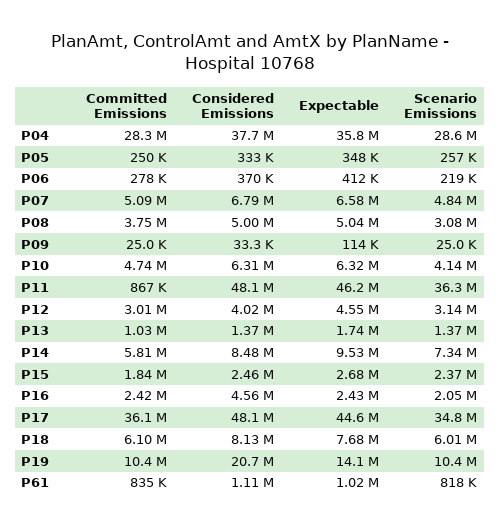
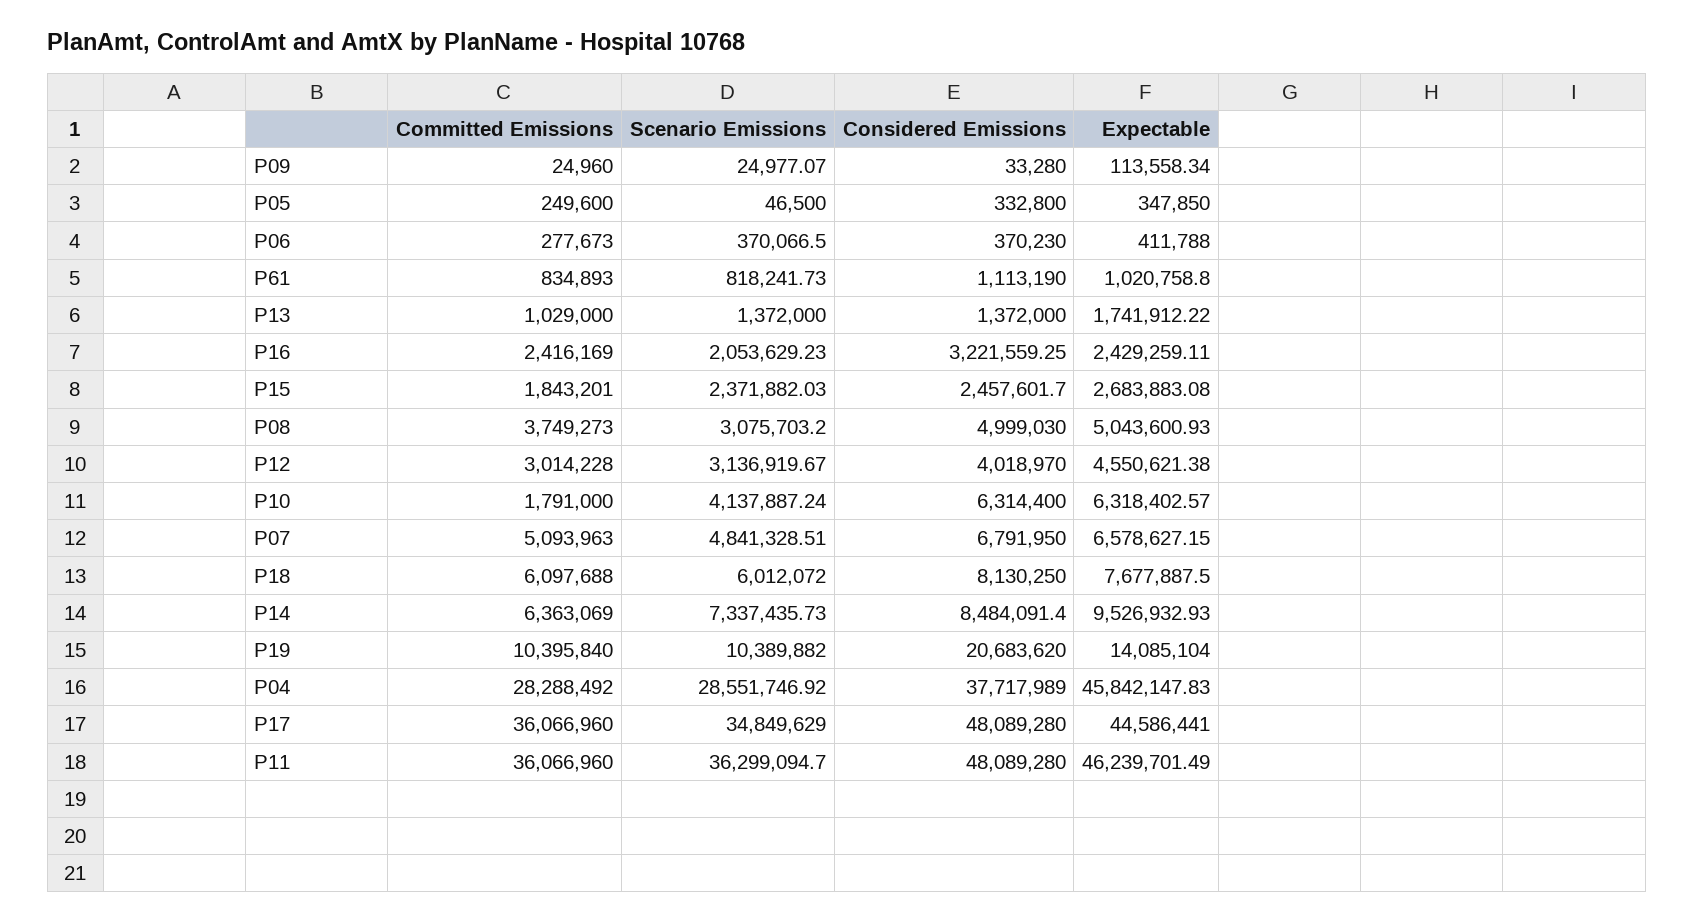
  {
    "Committed Emissions": {
      "P04": 28288492,
      "P05": 249600,
      "P06": 277673,
      "P07": 5093963,
      "P08": 3749273,
      "P09": 24960,
-     "P10": 4740000,
+     "P10": 1791000,
-     "P11": 867000,
+     "P11": 36066960,
      "P12": 3014228,
      "P13": 1029000,
-     "P14": 5810000,
+     "P14": 6363069,
      "P15": 1843201,
      "P16": 2416169,
      "P17": 36066960,
      "P18": 6097688,
      "P19": 10395840,
      "P61": 834893
    },
    "Considered Emissions": {
      "P04": 37717989,
      "P05": 332800,
      "P06": 370230,
      "P07": 6791950,
      "P08": 4999030,
      "P09": 33280,
      "P10": 6314400,
      "P11": 48089280,
      "P12": 4018970,
      "P13": 1372000,
      "P14": 8484091.4,
      "P15": 2457601.7,
-     "P16": 4560000,
+     "P16": 3221559.25,
      "P17": 48089280,
      "P18": 8130250,
      "P19": 20683620,
      "P61": 1113190
    },
    "Expectable": {
-     "P04": 35800000,
+     "P04": 45842147.83,
      "P05": 347850,
      "P06": 411788,
      "P07": 6578627.15,
      "P08": 5043600.93,
      "P09": 113558.34,
      "P10": 6318402.57,
      "P11": 46239701.49,
      "P12": 4550621.38,
      "P13": 1741912.22,
      "P14": 9526932.93,
      "P15": 2683883.08,
      "P16": 2429259.11,
      "P17": 44586441,
      "P18": 7677887.5,
      "P19": 14085104,
      "P61": 1020758.8
    },
    "Scenario Emissions": {
      "P04": 28551746.92,
-     "P05": 257000,
+     "P05": 46500,
-     "P06": 219000,
+     "P06": 370066.5,
      "P07": 4841328.51,
      "P08": 3075703.2,
      "P09": 24977.07,
      "P10": 4137887.24,
      "P11": 36299094.7,
      "P12": 3136919.67,
      "P13": 1372000,
      "P14": 7337435.73,
      "P15": 2371882.03,
      "P16": 2053629.23,
      "P17": 34849629,
      "P18": 6012072,
      "P19": 10389882,
      "P61": 818241.73
    }
  }

